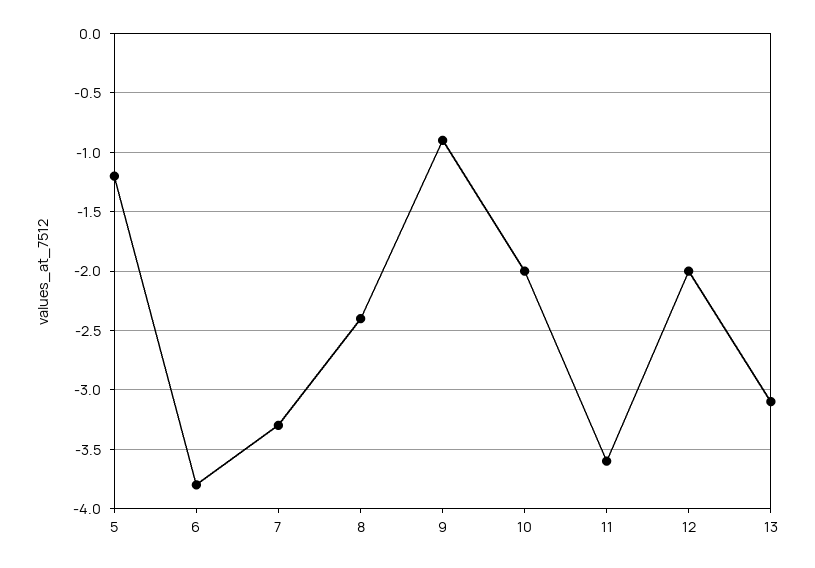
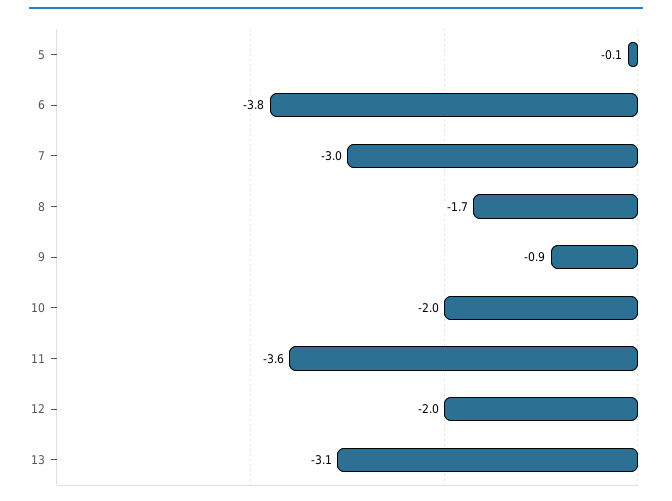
  {
-   "5": -1.2,
+   "5": -0.1,
    "6": -3.8,
-   "7": -3.3,
+   "7": -3,
-   "8": -2.4,
+   "8": -1.7,
    "9": -0.9,
    "10": -2,
    "11": -3.6,
    "12": -2,
    "13": -3.1
  }

